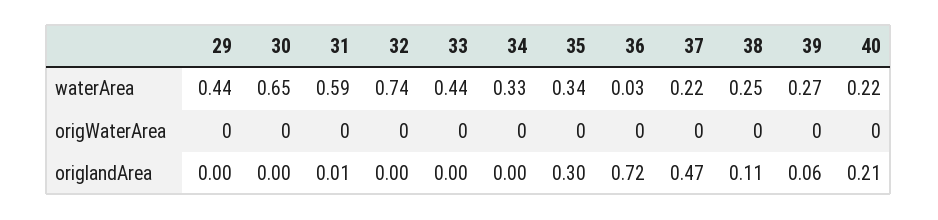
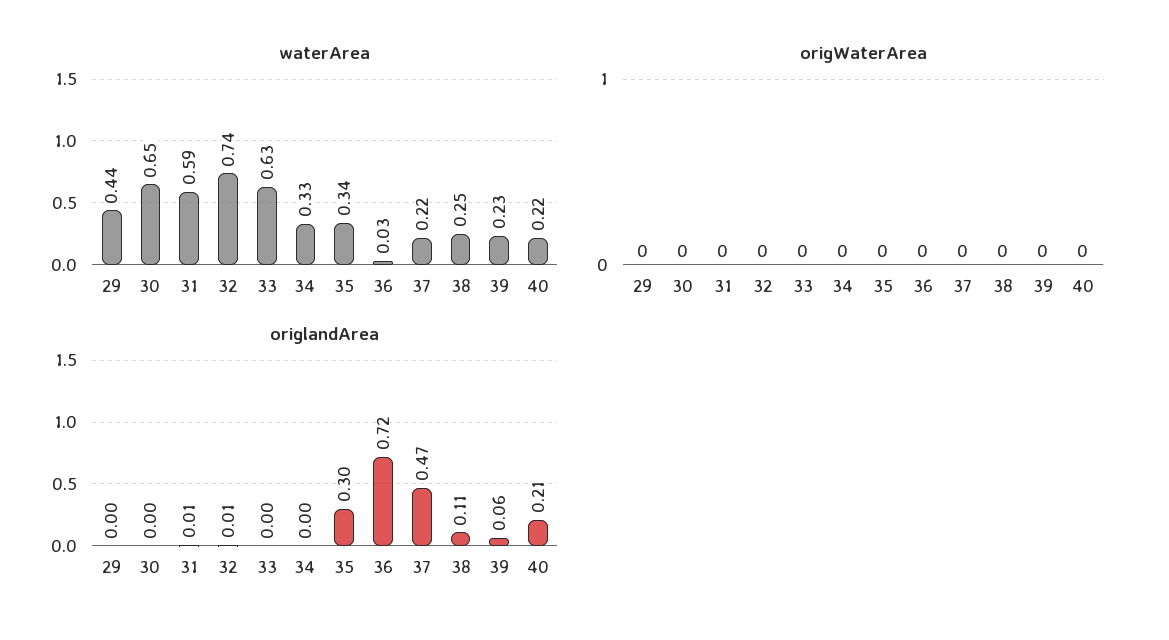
  {
    "waterArea": {
      "29": 0.44,
      "30": 0.65,
      "31": 0.59,
      "32": 0.74,
-     "33": 0.44,
+     "33": 0.63,
      "34": 0.33,
      "35": 0.34,
      "36": 0.03,
      "37": 0.22,
      "38": 0.25,
-     "39": 0.27,
+     "39": 0.23,
      "40": 0.22
    },
    "origWaterArea": {
      "29": 0,
      "30": 0,
      "31": 0,
      "32": 0,
      "33": 0,
      "34": 0,
      "35": 0,
      "36": 0,
      "37": 0,
      "38": 0,
      "39": 0,
      "40": 0
    },
    "origlandArea": {
      "29": 0,
      "30": 0,
      "31": 0.01,
-     "32": 0,
+     "32": 0.01,
      "33": 0,
      "34": 0,
      "35": 0.3,
      "36": 0.72,
      "37": 0.47,
      "38": 0.11,
      "39": 0.06,
      "40": 0.21
    }
  }

